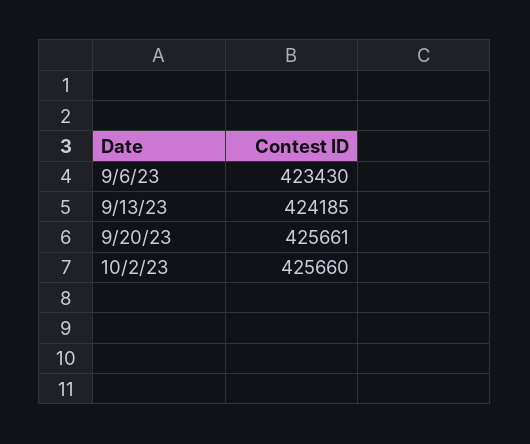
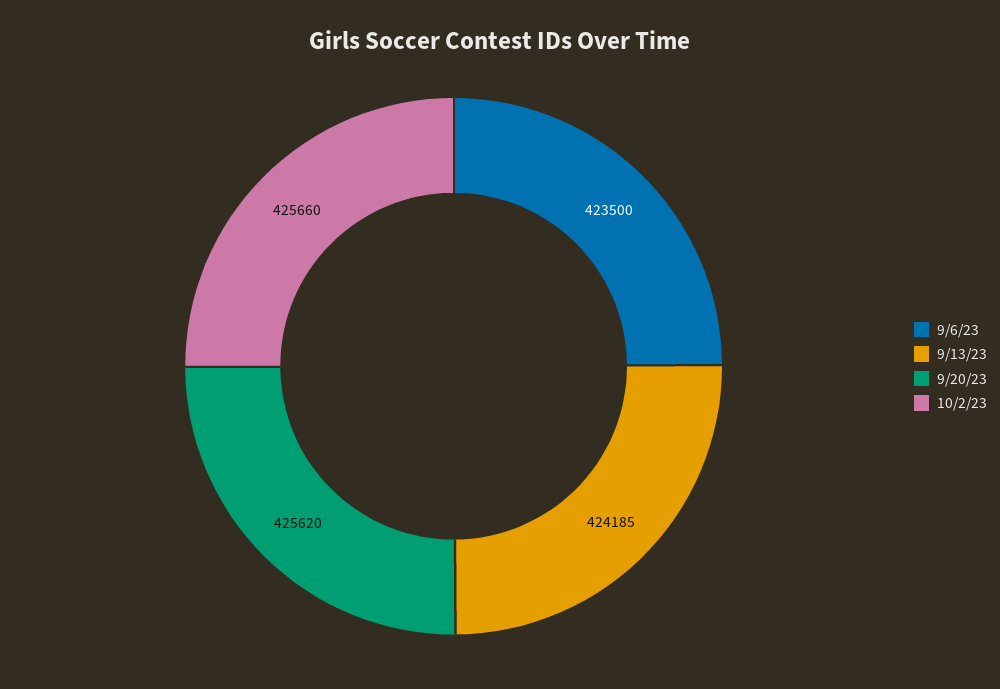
  {
-   "9/6/23": 423430,
+   "9/6/23": 423500,
    "9/13/23": 424185,
-   "9/20/23": 425661,
+   "9/20/23": 425620,
    "10/2/23": 425660
  }

